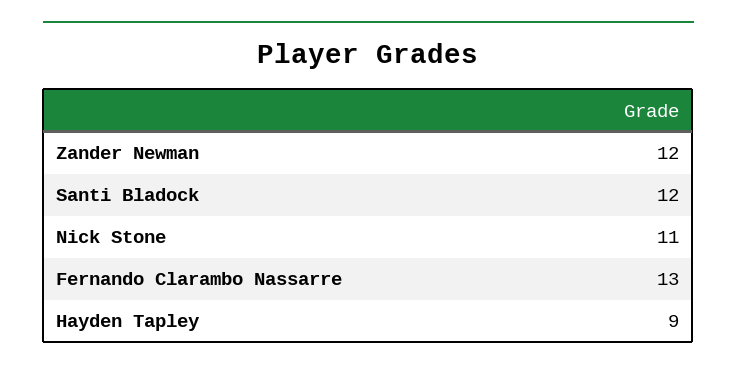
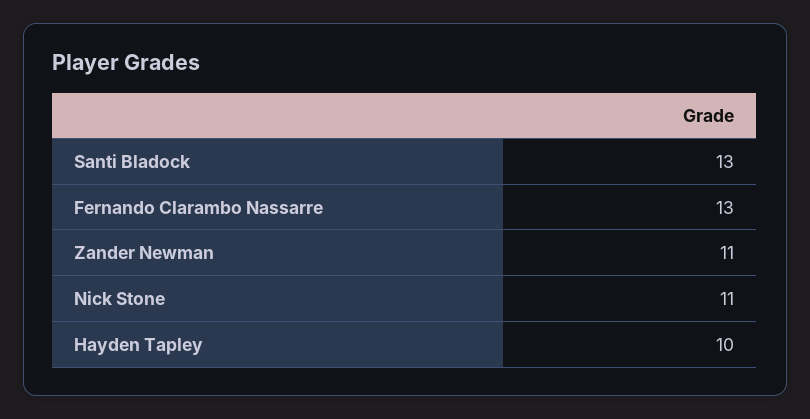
  {
-   "Zander Newman": 12,
+   "Zander Newman": 11,
-   "Santi Bladock": 12,
+   "Santi Bladock": 13,
    "Nick Stone": 11,
    "Fernando Clarambo Nassarre": 13,
-   "Hayden Tapley": 9
+   "Hayden Tapley": 10
  }

